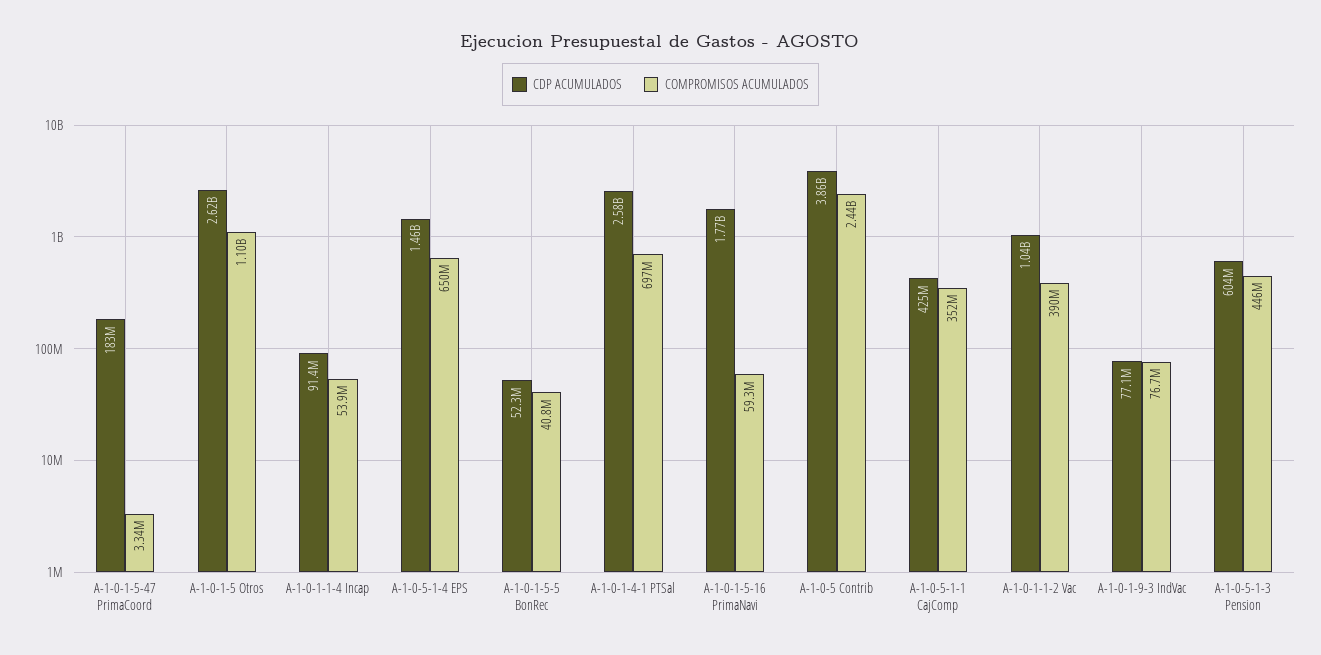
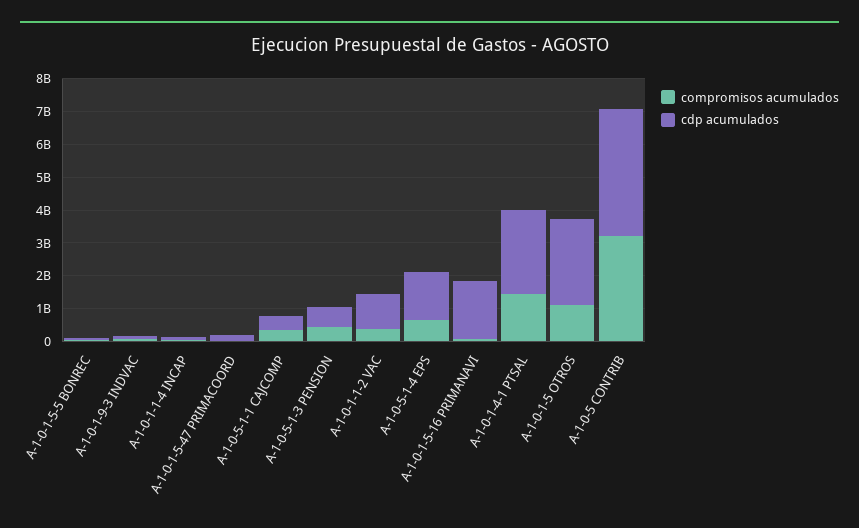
  {
    "CDP ACUMULADOS": {
      "A-1-0-1-5-47 PrimaCoord": 183000000,
      "A-1-0-1-5 Otros": 2620000000,
      "A-1-0-1-1-4 Incap": 91400000,
      "A-1-0-5-1-4 EPS": 1460000000,
      "A-1-0-1-5-5 BonRec": 52300000,
      "A-1-0-1-4-1 PTSal": 2580000000,
      "A-1-0-1-5-16 PrimaNavi": 1770000000,
      "A-1-0-5 Contrib": 3860000000,
      "A-1-0-5-1-1 CajComp": 425000000,
      "A-1-0-1-1-2 Vac": 1040000000,
      "A-1-0-1-9-3 IndVac": 77100000,
      "A-1-0-5-1-3 Pension": 604000000
    },
    "COMPROMISOS ACUMULADOS": {
      "A-1-0-1-5-47 PrimaCoord": 3340000,
      "A-1-0-1-5 Otros": 1100000000,
      "A-1-0-1-1-4 Incap": 53900000,
      "A-1-0-5-1-4 EPS": 650000000,
      "A-1-0-1-5-5 BonRec": 40800000,
-     "A-1-0-1-4-1 PTSal": 697000000,
+     "A-1-0-1-4-1 PTSal": 1500000000,
      "A-1-0-1-5-16 PrimaNavi": 59300000,
-     "A-1-0-5 Contrib": 2440000000,
+     "A-1-0-5 Contrib": 3250000000,
      "A-1-0-5-1-1 CajComp": 352000000,
      "A-1-0-1-1-2 Vac": 390000000,
      "A-1-0-1-9-3 IndVac": 76700000,
      "A-1-0-5-1-3 Pension": 446000000
    }
  }

